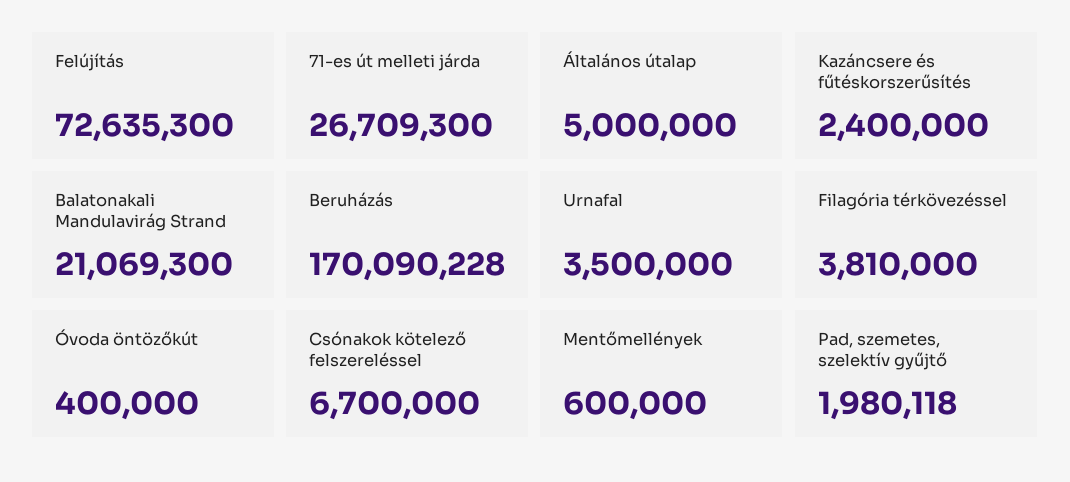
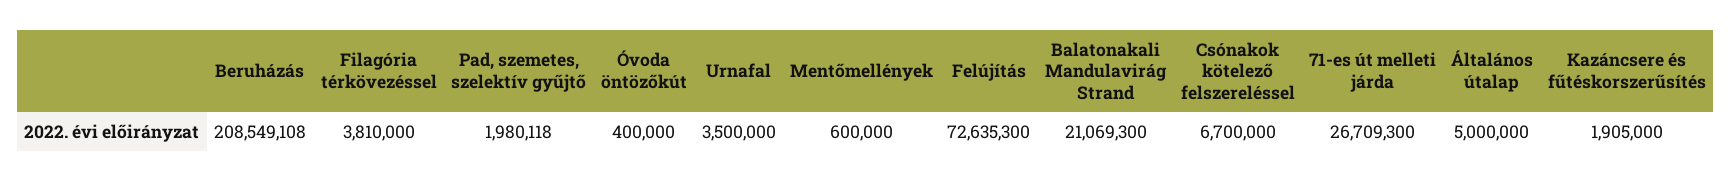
  {
    "Felújítás": 72635300,
    "71-es út melleti járda": 26709300,
    "Általános útalap": 5000000,
-   "Kazáncsere és fűtéskorszerűsítés": 2400000,
+   "Kazáncsere és fűtéskorszerűsítés": 1905000,
    "Balatonakali Mandulavirág Strand": 21069300,
-   "Beruházás": 170090228,
+   "Beruházás": 208549108,
    "Urnafal": 3500000,
    "Filagória térkövezéssel": 3810000,
    "Óvoda öntözőkút": 400000,
    "Csónakok kötelező felszereléssel": 6700000,
    "Mentőmellények": 600000,
    "Pad, szemetes, szelektív gyűjtő": 1980118
  }

